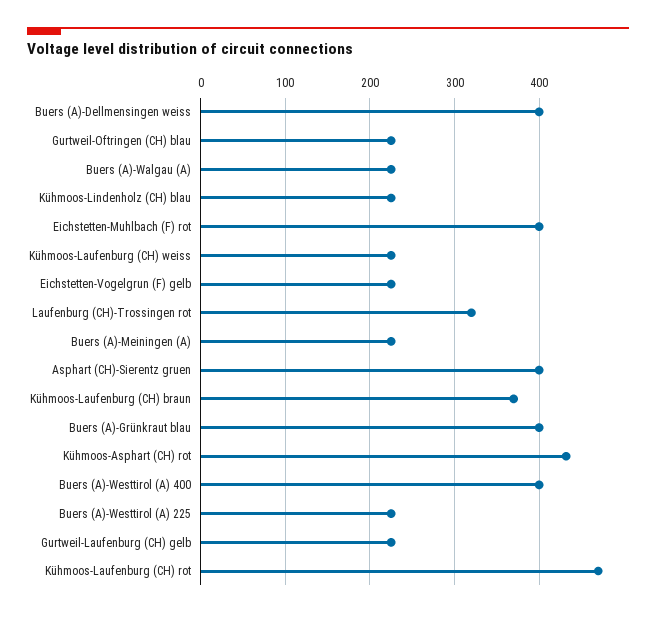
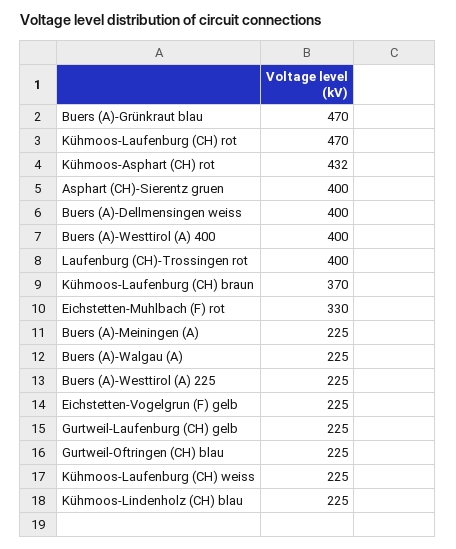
  {
    "Buers (A)-Dellmensingen weiss": 400,
    "Gurtweil-Oftringen (CH) blau": 225,
    "Buers (A)-Walgau (A)": 225,
    "Kühmoos-Lindenholz (CH) blau": 225,
-   "Eichstetten-Muhlbach (F) rot": 400,
+   "Eichstetten-Muhlbach (F) rot": 330,
    "Kühmoos-Laufenburg (CH) weiss": 225,
    "Eichstetten-Vogelgrun (F) gelb": 225,
-   "Laufenburg (CH)-Trossingen rot": 320,
+   "Laufenburg (CH)-Trossingen rot": 400,
    "Buers (A)-Meiningen (A)": 225,
    "Asphart (CH)-Sierentz gruen": 400,
    "Kühmoos-Laufenburg (CH) braun": 370,
-   "Buers (A)-Grünkraut blau": 400,
+   "Buers (A)-Grünkraut blau": 470,
    "Kühmoos-Asphart (CH) rot": 432,
    "Buers (A)-Westtirol (A) 400": 400,
    "Buers (A)-Westtirol (A) 225": 225,
    "Gurtweil-Laufenburg (CH) gelb": 225,
    "Kühmoos-Laufenburg (CH) rot": 470
  }

